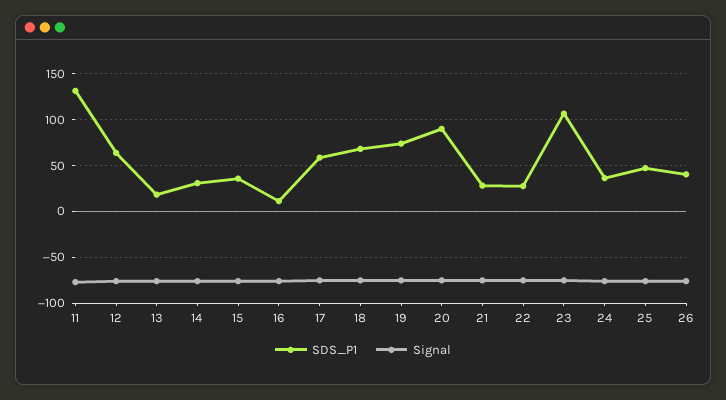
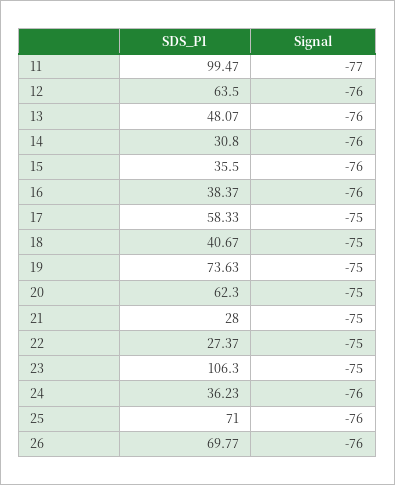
  {
    "SDS_P1": {
-     "11": 130,
+     "11": 99.47,
      "12": 63.5,
-     "13": 20,
+     "13": 48.07,
      "14": 30.8,
      "15": 35.5,
-     "16": 10,
+     "16": 38.37,
      "17": 58.33,
-     "18": 70,
+     "18": 40.67,
      "19": 73.63,
-     "20": 90,
+     "20": 62.3,
      "21": 28,
      "22": 27.37,
      "23": 106.3,
      "24": 36.23,
-     "25": 50,
+     "25": 71,
-     "26": 40
+     "26": 69.77
    },
    "Signal": {
      "11": -77,
      "12": -76,
      "13": -76,
      "14": -76,
      "15": -76,
      "16": -76,
      "17": -75,
      "18": -75,
      "19": -75,
      "20": -75,
      "21": -75,
      "22": -75,
      "23": -75,
      "24": -76,
      "25": -76,
      "26": -76
    }
  }

